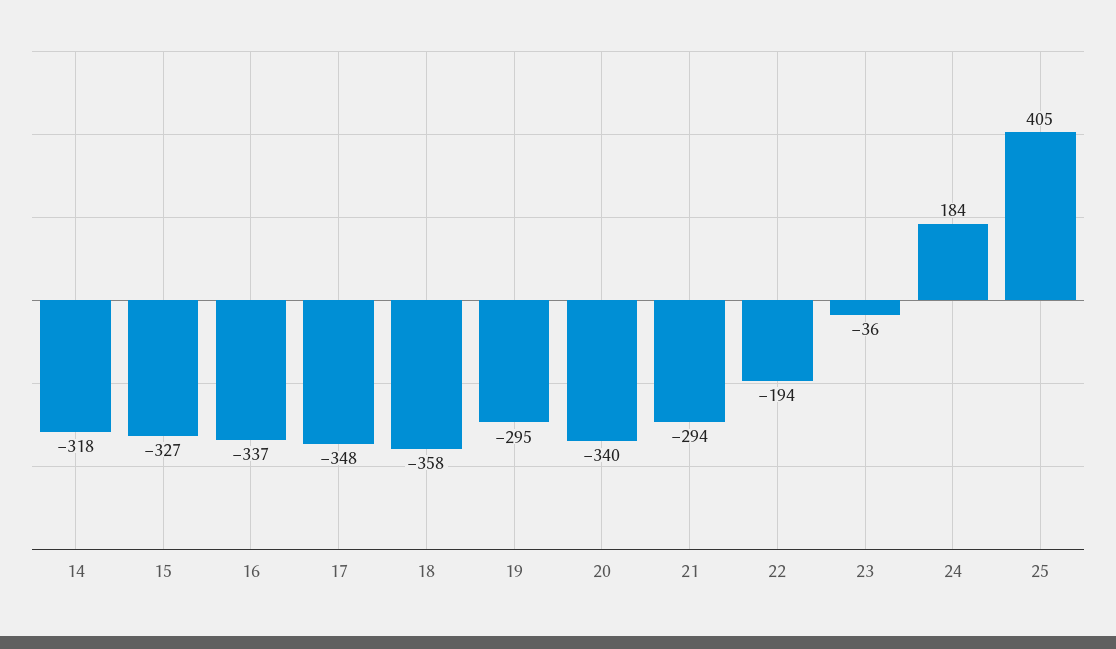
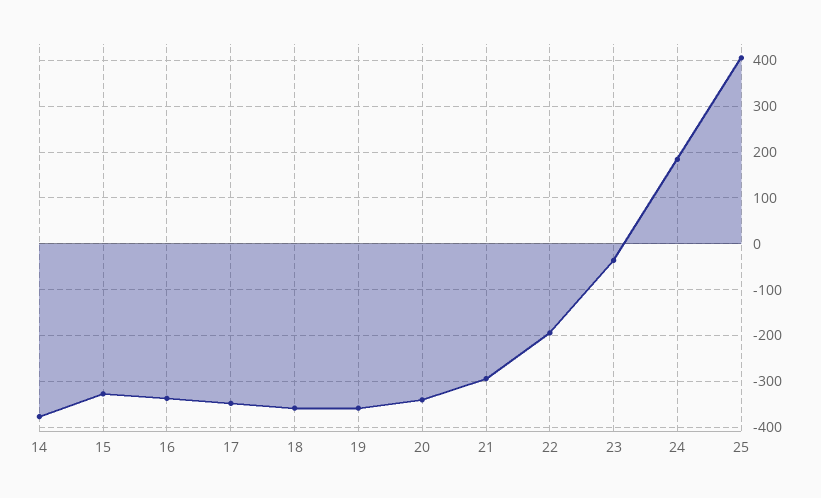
  {
-   "14": -318,
+   "14": -380,
    "15": -327,
    "16": -337,
    "17": -348,
    "18": -358,
-   "19": -295,
+   "19": -360,
    "20": -340,
    "21": -294,
    "22": -194,
    "23": -36,
    "24": 184,
    "25": 405
  }

